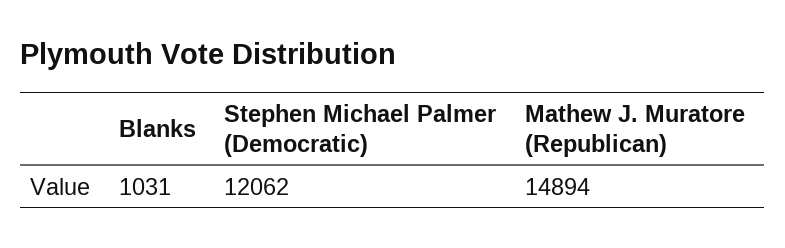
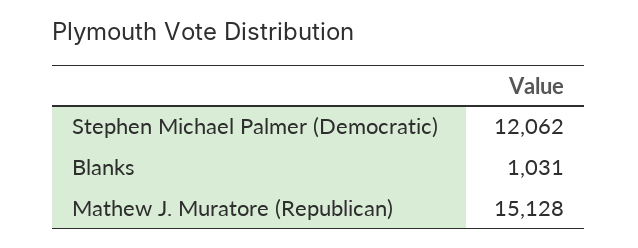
  {
    "Blanks": 1031,
    "Stephen Michael Palmer (Democratic)": 12062,
-   "Mathew J. Muratore (Republican)": 14894
+   "Mathew J. Muratore (Republican)": 15128
  }

